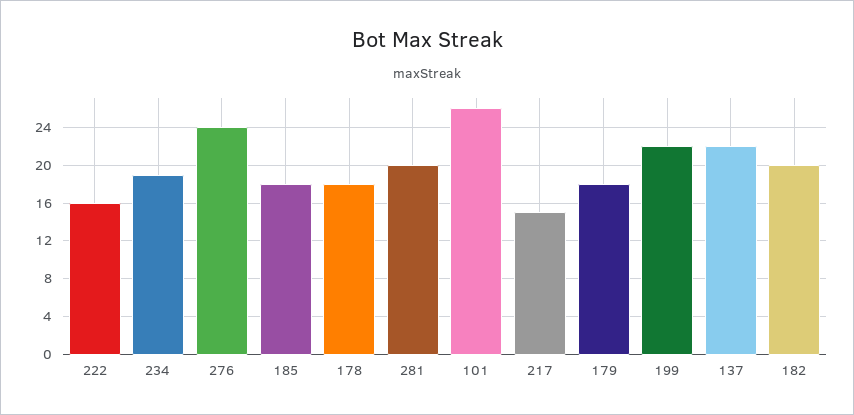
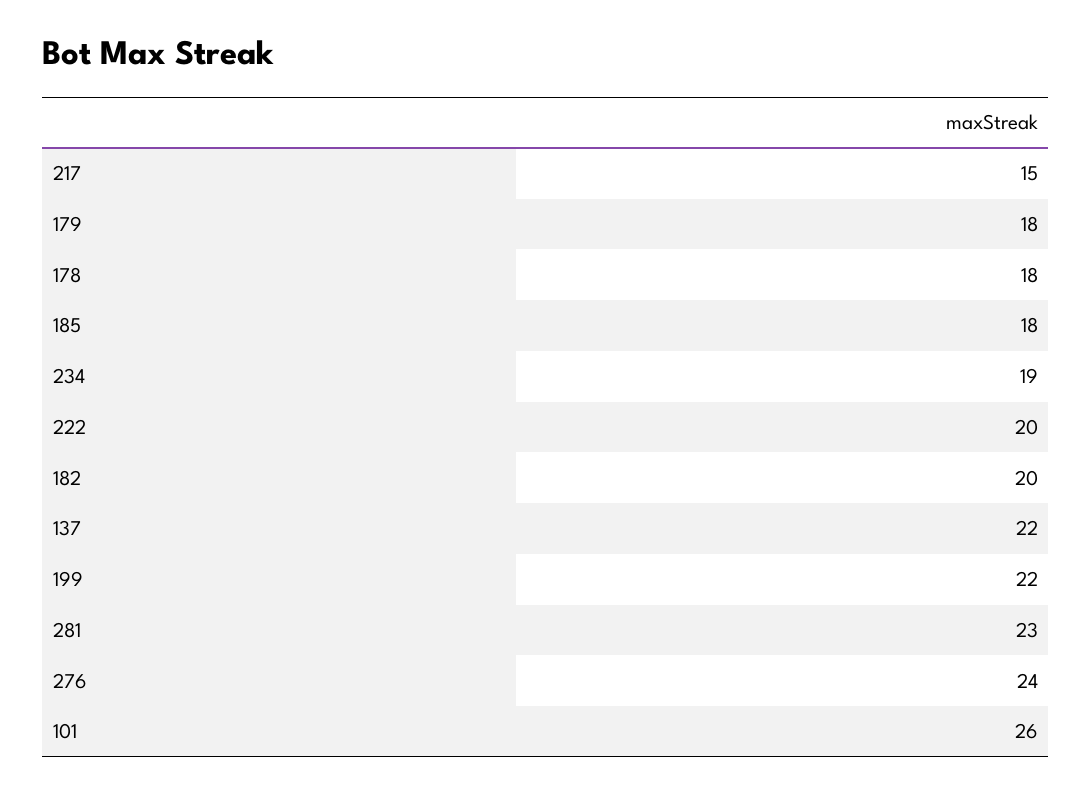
  {
-   "222": 16,
+   "222": 20,
    "234": 19,
    "276": 24,
    "185": 18,
    "178": 18,
-   "281": 20,
+   "281": 23,
    "101": 26,
    "217": 15,
    "179": 18,
    "199": 22,
    "137": 22,
    "182": 20
  }

